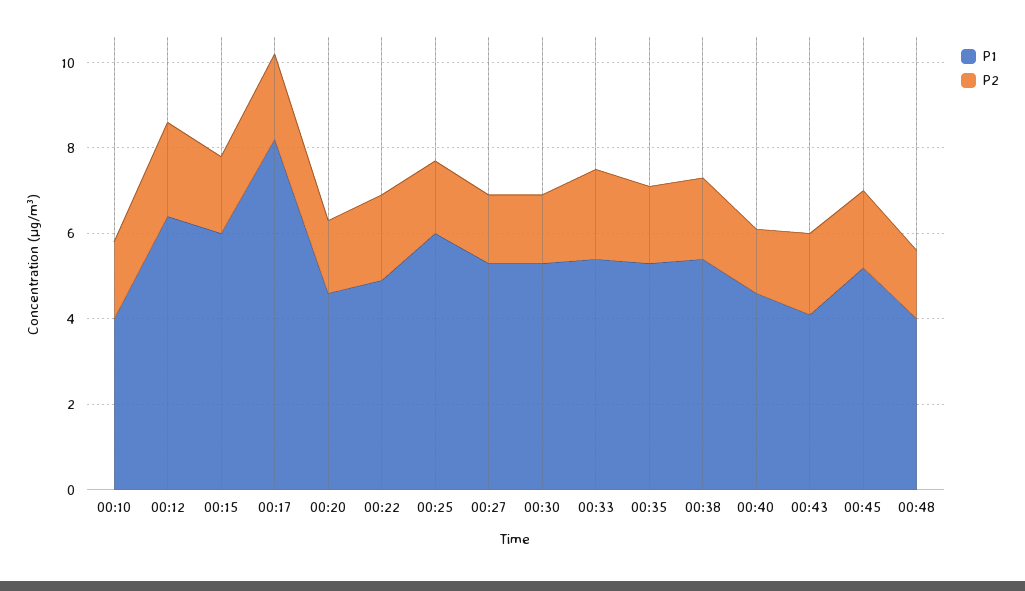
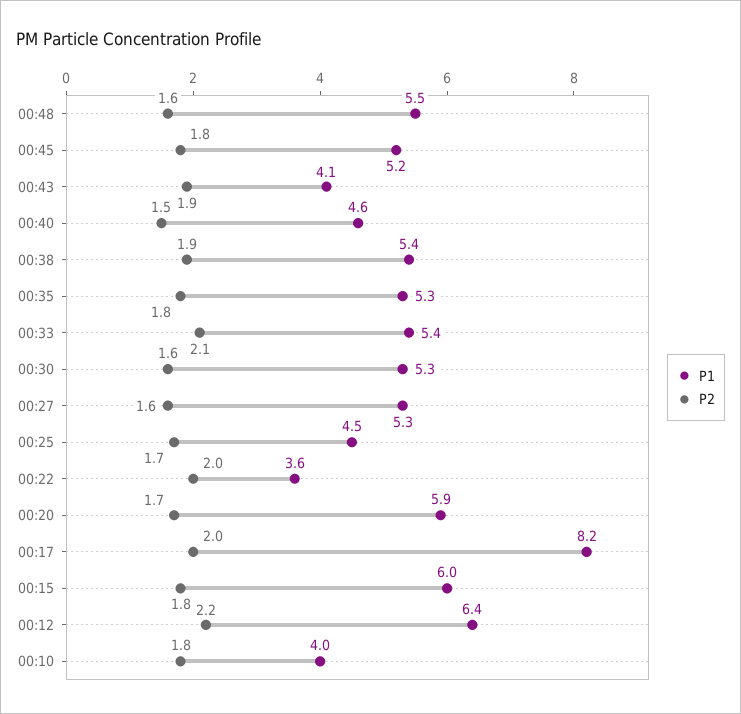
  {
    "P1": {
      "00:10": 4,
      "00:12": 6.4,
      "00:15": 6,
      "00:17": 8.2,
-     "00:20": 4.5,
+     "00:20": 5.9,
-     "00:22": 5,
+     "00:22": 3.6,
-     "00:25": 6,
+     "00:25": 4.5,
      "00:27": 5.3,
      "00:30": 5.3,
      "00:33": 5.4,
      "00:35": 5.3,
      "00:38": 5.4,
      "00:40": 4.6,
      "00:43": 4.1,
      "00:45": 5.2,
-     "00:48": 4
+     "00:48": 5.5
    },
    "P2": {
      "00:10": 1.8,
      "00:12": 2.2,
      "00:15": 1.8,
      "00:17": 2,
      "00:20": 1.7,
      "00:22": 2,
      "00:25": 1.7,
      "00:27": 1.6,
      "00:30": 1.6,
      "00:33": 2.1,
      "00:35": 1.8,
      "00:38": 1.9,
      "00:40": 1.5,
      "00:43": 1.9,
      "00:45": 1.8,
      "00:48": 1.6
    }
  }

